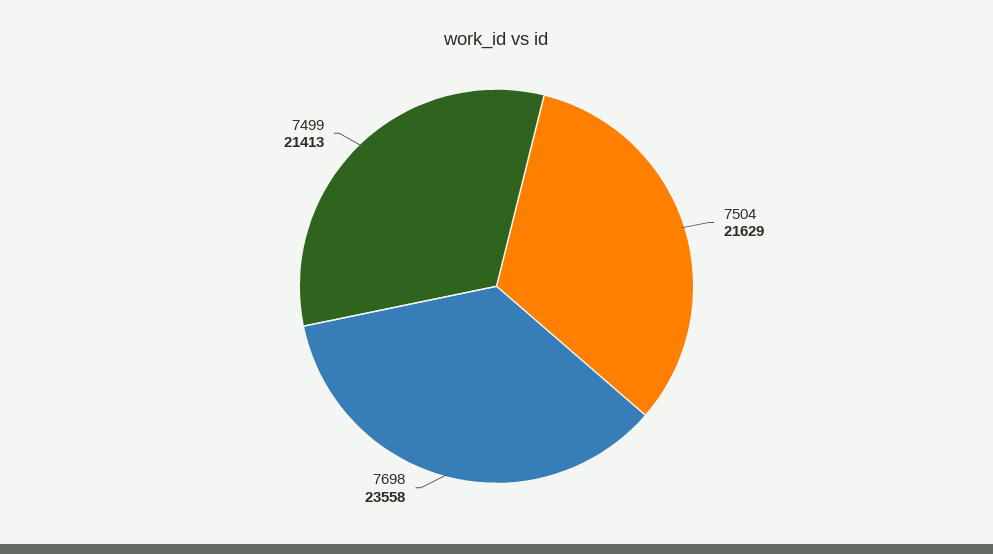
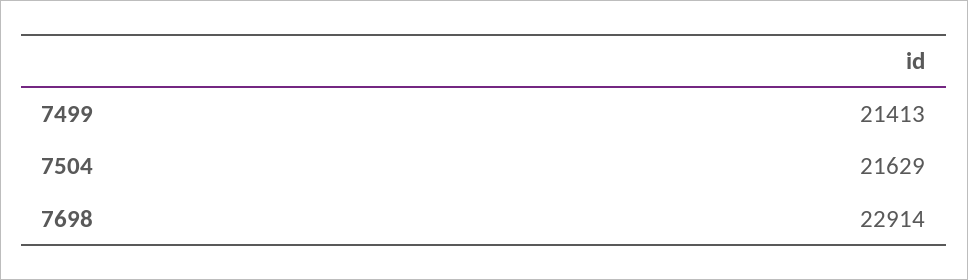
  {
    "7504": 21629,
-   "7698": 23558,
+   "7698": 22914,
    "7499": 21413
  }

